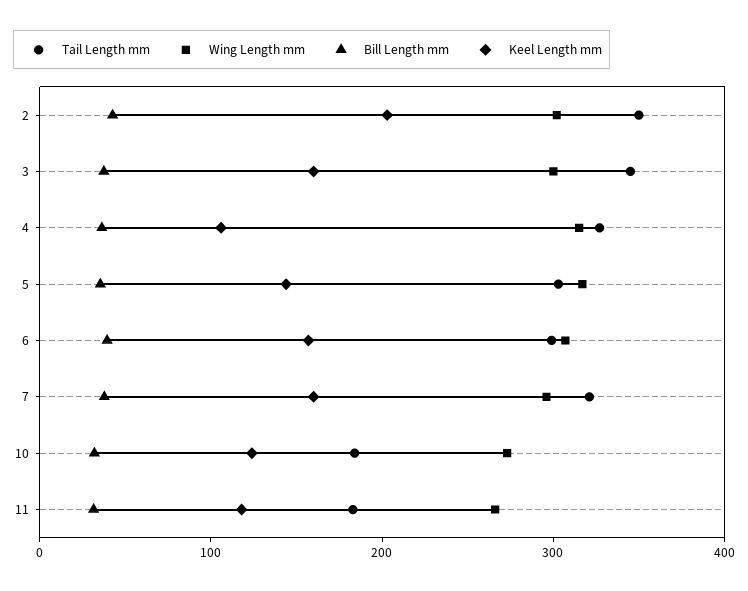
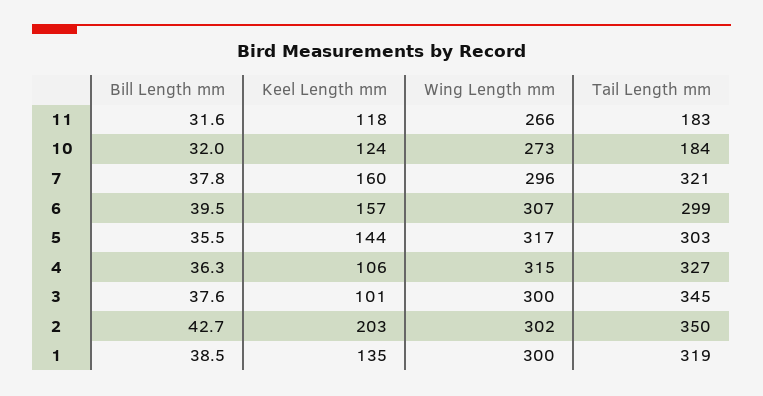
  {
    "Tail Length mm": {
      "2": 350,
      "3": 345,
      "4": 327,
      "5": 303,
      "6": 299,
      "7": 321,
      "10": 184,
-     "11": 183
+     "11": 183,
+     "1": 319
    },
    "Wing Length mm": {
      "2": 302,
      "3": 300,
      "4": 315,
      "5": 317,
      "6": 307,
      "7": 296,
      "10": 273,
-     "11": 266
+     "11": 266,
+     "1": 300
    },
    "Bill Length mm": {
      "2": 42.7,
      "3": 37.6,
      "4": 36.3,
      "5": 35.5,
      "6": 39.5,
      "7": 37.8,
      "10": 32,
-     "11": 31.6
+     "11": 31.6,
+     "1": 38.5
    },
    "Keel Length mm": {
      "2": 203,
-     "3": 160,
+     "3": 101,
      "4": 106,
      "5": 144,
      "6": 157,
      "7": 160,
      "10": 124,
-     "11": 118
+     "11": 118,
+     "1": 135
    }
  }

